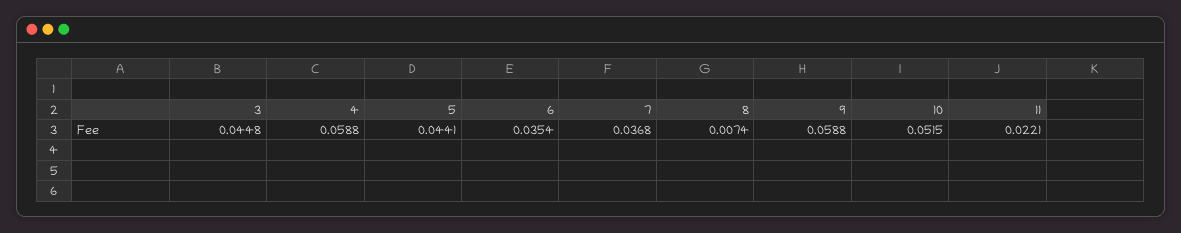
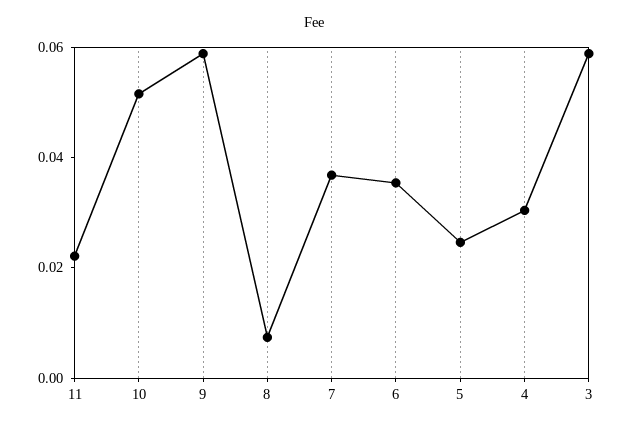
  {
-   "3": 0.0448,
+   "3": 0.06,
-   "4": 0.0588,
+   "4": 0.03,
-   "5": 0.0441,
+   "5": 0.025,
    "6": 0.0354,
    "7": 0.0368,
    "8": 0.0074,
    "9": 0.0588,
    "10": 0.0515,
    "11": 0.0221
  }

